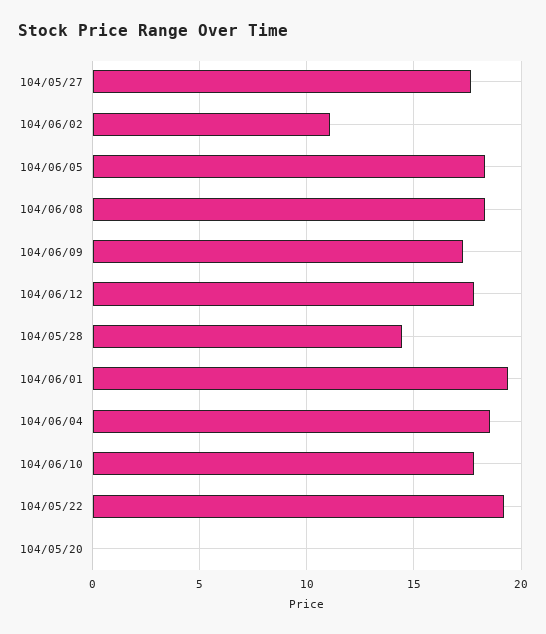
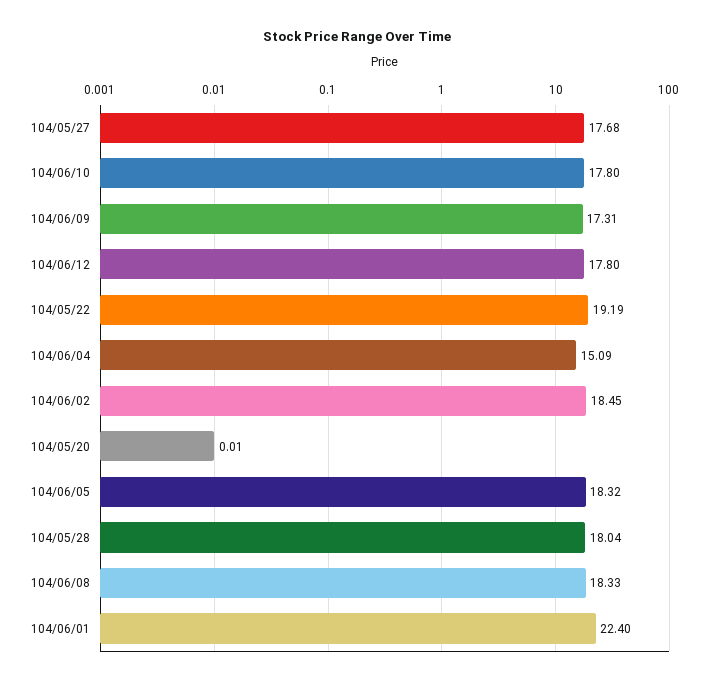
  {
    "104/05/27": 17.68,
-   "104/06/02": 11,
+   "104/06/02": 18.45,
    "104/06/05": 18.32,
    "104/06/08": 18.33,
    "104/06/09": 17.31,
    "104/06/12": 17.8,
-   "104/05/28": 14.5,
+   "104/05/28": 18.04,
-   "104/06/01": 19.5,
+   "104/06/01": 22.4,
-   "104/06/04": 18.5,
+   "104/06/04": 15.09,
    "104/06/10": 17.8,
    "104/05/22": 19.19,
    "104/05/20": 0.01
  }

